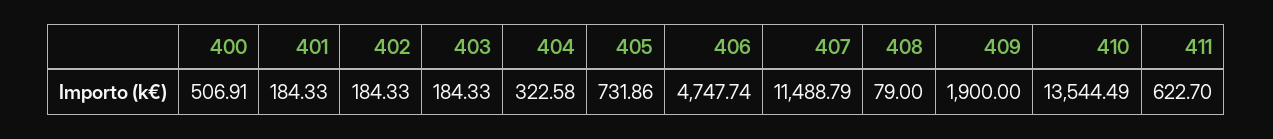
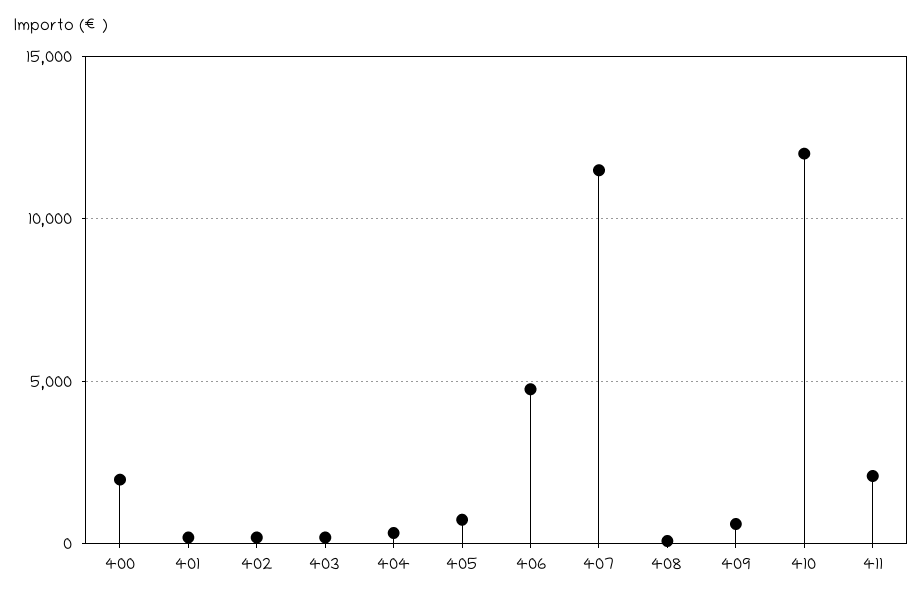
  {
-   "400": 506.91,
+   "400": 2000,
    "401": 184.33,
    "402": 184.33,
    "403": 184.33,
    "404": 322.58,
    "405": 731.86,
    "406": 4747.74,
    "407": 11488.79,
    "408": 79,
-   "409": 1900,
+   "409": 500,
-   "410": 13544.49,
+   "410": 12000,
-   "411": 622.7
+   "411": 2000
  }

